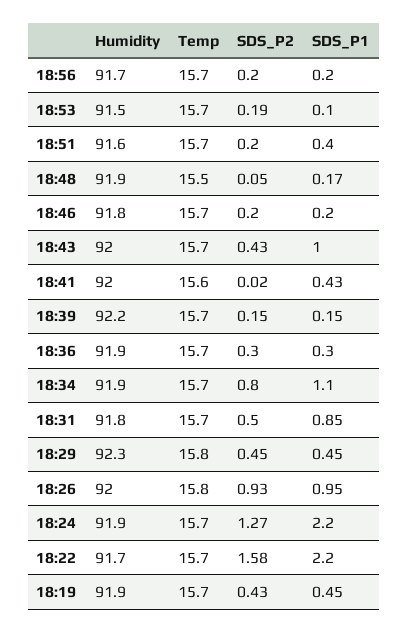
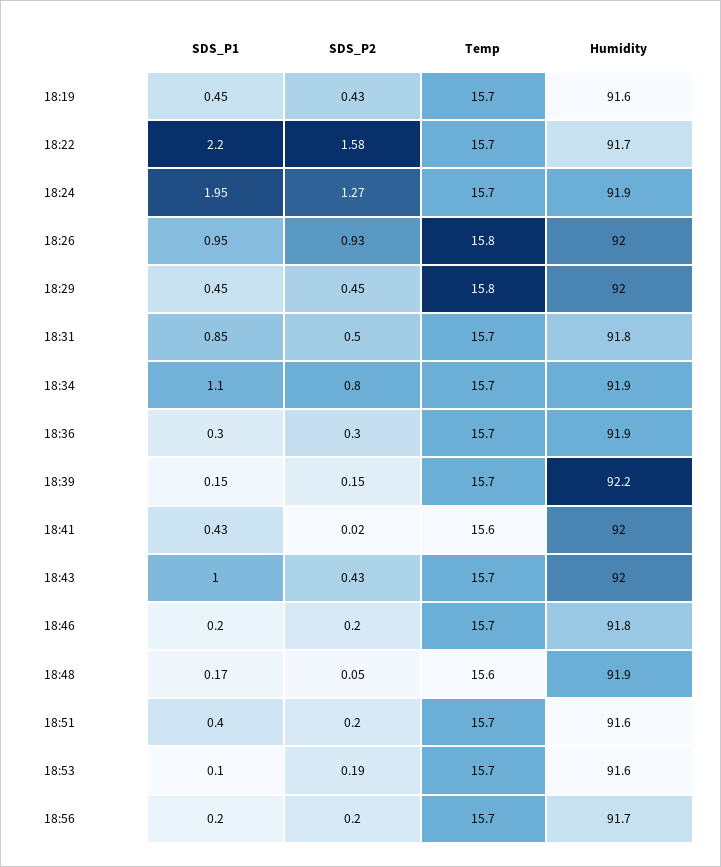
  {
    "Humidity": {
      "18:56": 91.7,
-     "18:53": 91.5,
+     "18:53": 91.6,
      "18:51": 91.6,
      "18:48": 91.9,
      "18:46": 91.8,
      "18:43": 92,
      "18:41": 92,
      "18:39": 92.2,
      "18:36": 91.9,
      "18:34": 91.9,
      "18:31": 91.8,
-     "18:29": 92.3,
+     "18:29": 92,
      "18:26": 92,
      "18:24": 91.9,
      "18:22": 91.7,
-     "18:19": 91.9
+     "18:19": 91.6
    },
    "Temp": {
      "18:56": 15.7,
      "18:53": 15.7,
      "18:51": 15.7,
-     "18:48": 15.5,
+     "18:48": 15.6,
      "18:46": 15.7,
      "18:43": 15.7,
      "18:41": 15.6,
      "18:39": 15.7,
      "18:36": 15.7,
      "18:34": 15.7,
      "18:31": 15.7,
      "18:29": 15.8,
      "18:26": 15.8,
      "18:24": 15.7,
      "18:22": 15.7,
      "18:19": 15.7
    },
    "SDS_P2": {
      "18:56": 0.2,
      "18:53": 0.19,
      "18:51": 0.2,
      "18:48": 0.05,
      "18:46": 0.2,
      "18:43": 0.43,
      "18:41": 0.02,
      "18:39": 0.15,
      "18:36": 0.3,
      "18:34": 0.8,
      "18:31": 0.5,
      "18:29": 0.45,
      "18:26": 0.93,
      "18:24": 1.27,
      "18:22": 1.58,
      "18:19": 0.43
    },
    "SDS_P1": {
      "18:56": 0.2,
      "18:53": 0.1,
      "18:51": 0.4,
      "18:48": 0.17,
      "18:46": 0.2,
      "18:43": 1,
      "18:41": 0.43,
      "18:39": 0.15,
      "18:36": 0.3,
      "18:34": 1.1,
      "18:31": 0.85,
      "18:29": 0.45,
      "18:26": 0.95,
-     "18:24": 2.2,
+     "18:24": 1.95,
      "18:22": 2.2,
      "18:19": 0.45
    }
  }

